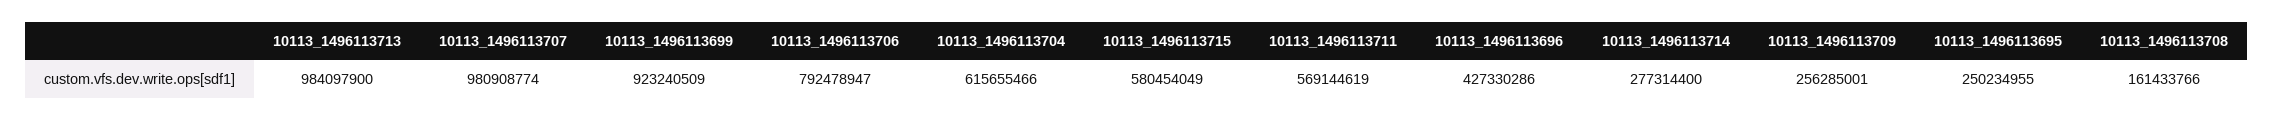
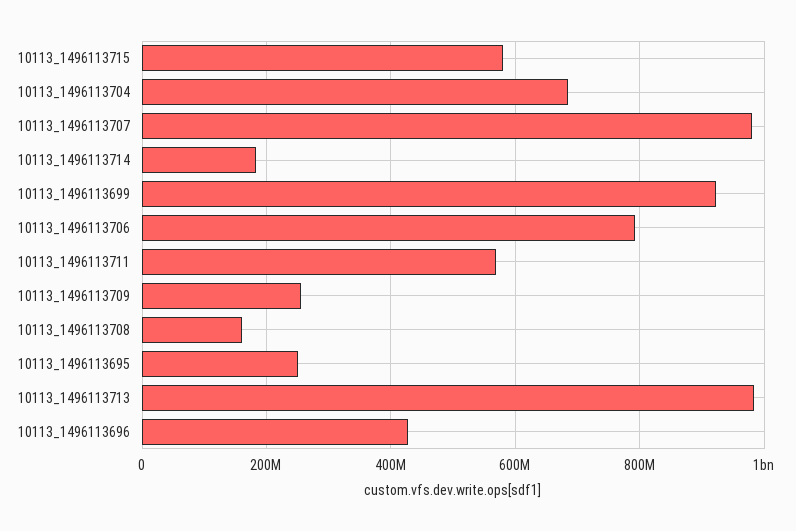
  {
    "10113_1496113713": 984097900,
    "10113_1496113707": 980908774,
    "10113_1496113699": 923240509,
    "10113_1496113706": 792478947,
-   "10113_1496113704": 615655466,
+   "10113_1496113704": 680000000,
    "10113_1496113715": 580454049,
    "10113_1496113711": 569144619,
    "10113_1496113696": 427330286,
-   "10113_1496113714": 277314400,
+   "10113_1496113714": 180000000,
    "10113_1496113709": 256285001,
    "10113_1496113695": 250234955,
    "10113_1496113708": 161433766
  }

